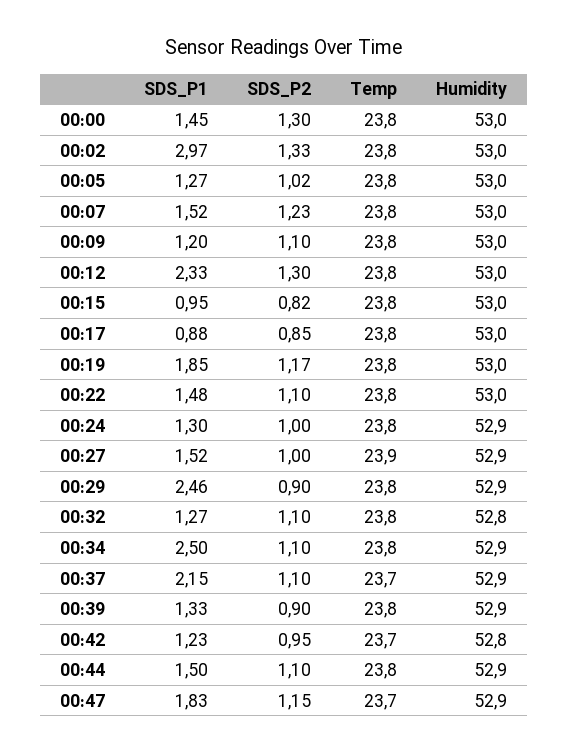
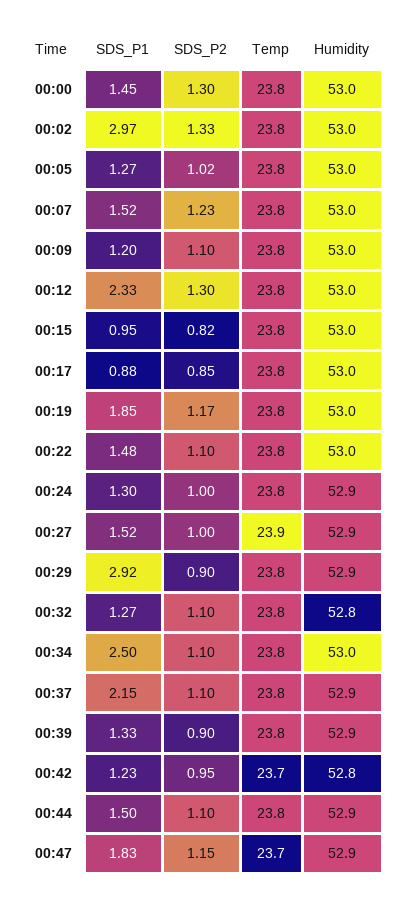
  {
    "SDS_P1": {
      "00:00": 1.45,
      "00:02": 2.97,
      "00:05": 1.27,
      "00:07": 1.52,
      "00:09": 1.2,
      "00:12": 2.33,
      "00:15": 0.95,
      "00:17": 0.88,
      "00:19": 1.85,
      "00:22": 1.48,
      "00:24": 1.3,
      "00:27": 1.52,
-     "00:29": 2.46,
+     "00:29": 2.92,
      "00:32": 1.27,
      "00:34": 2.5,
      "00:37": 2.15,
      "00:39": 1.33,
      "00:42": 1.23,
      "00:44": 1.5,
      "00:47": 1.83
    },
    "SDS_P2": {
      "00:00": 1.3,
      "00:02": 1.33,
      "00:05": 1.02,
      "00:07": 1.23,
      "00:09": 1.1,
      "00:12": 1.3,
      "00:15": 0.82,
      "00:17": 0.85,
      "00:19": 1.17,
      "00:22": 1.1,
      "00:24": 1,
      "00:27": 1,
      "00:29": 0.9,
      "00:32": 1.1,
      "00:34": 1.1,
      "00:37": 1.1,
      "00:39": 0.9,
      "00:42": 0.95,
      "00:44": 1.1,
      "00:47": 1.15
    },
    "Temp": {
      "00:00": 23.8,
      "00:02": 23.8,
      "00:05": 23.8,
      "00:07": 23.8,
      "00:09": 23.8,
      "00:12": 23.8,
      "00:15": 23.8,
      "00:17": 23.8,
      "00:19": 23.8,
      "00:22": 23.8,
      "00:24": 23.8,
      "00:27": 23.9,
      "00:29": 23.8,
      "00:32": 23.8,
      "00:34": 23.8,
-     "00:37": 23.7,
+     "00:37": 23.8,
      "00:39": 23.8,
      "00:42": 23.7,
      "00:44": 23.8,
      "00:47": 23.7
    },
    "Humidity": {
      "00:00": 53,
      "00:02": 53,
      "00:05": 53,
      "00:07": 53,
      "00:09": 53,
      "00:12": 53,
      "00:15": 53,
      "00:17": 53,
      "00:19": 53,
      "00:22": 53,
      "00:24": 52.9,
      "00:27": 52.9,
      "00:29": 52.9,
      "00:32": 52.8,
-     "00:34": 52.9,
+     "00:34": 53,
      "00:37": 52.9,
      "00:39": 52.9,
      "00:42": 52.8,
      "00:44": 52.9,
      "00:47": 52.9
    }
  }

